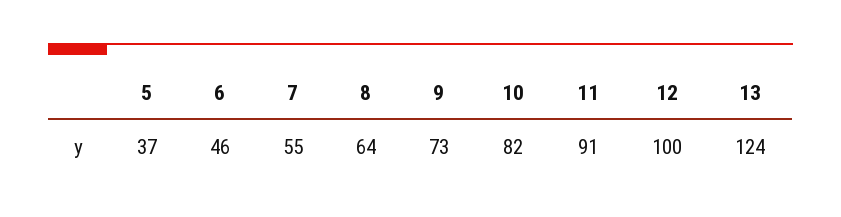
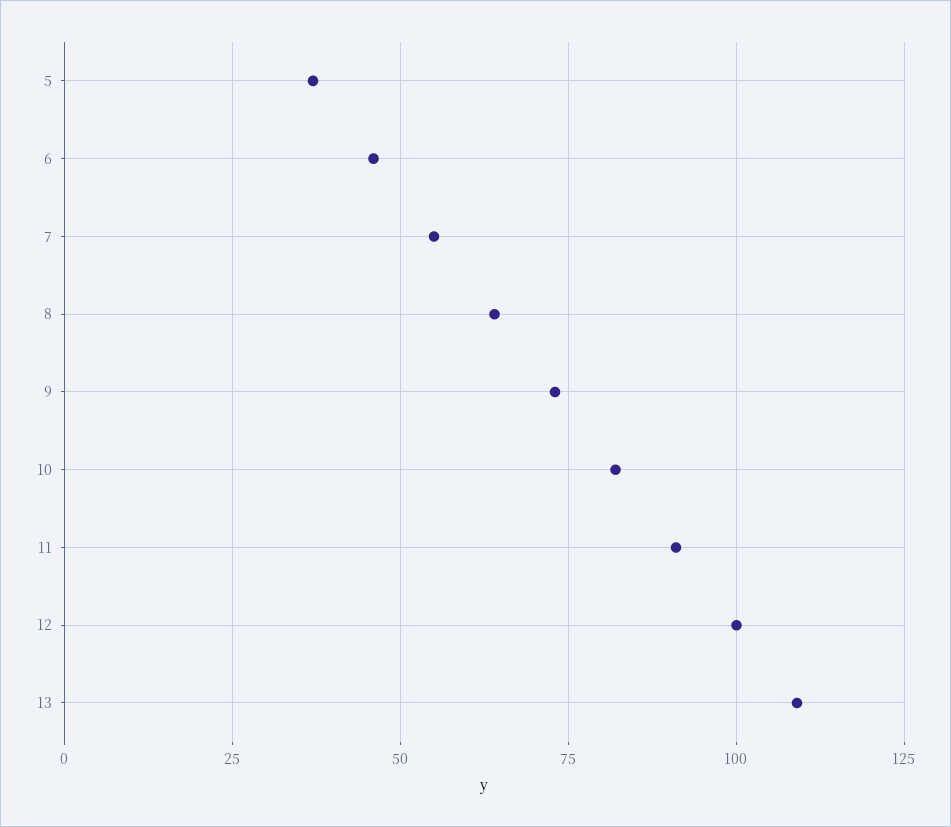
  {
    "5": 37,
    "6": 46,
    "7": 55,
    "8": 64,
    "9": 73,
    "10": 82,
    "11": 91,
    "12": 100,
-   "13": 124
+   "13": 110
  }

